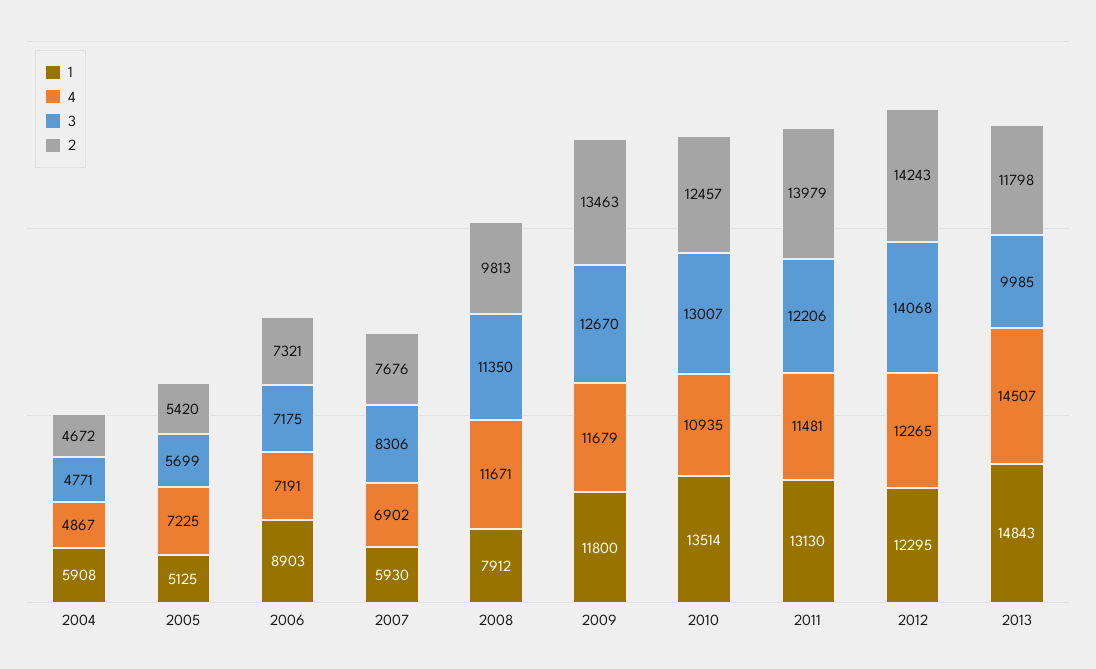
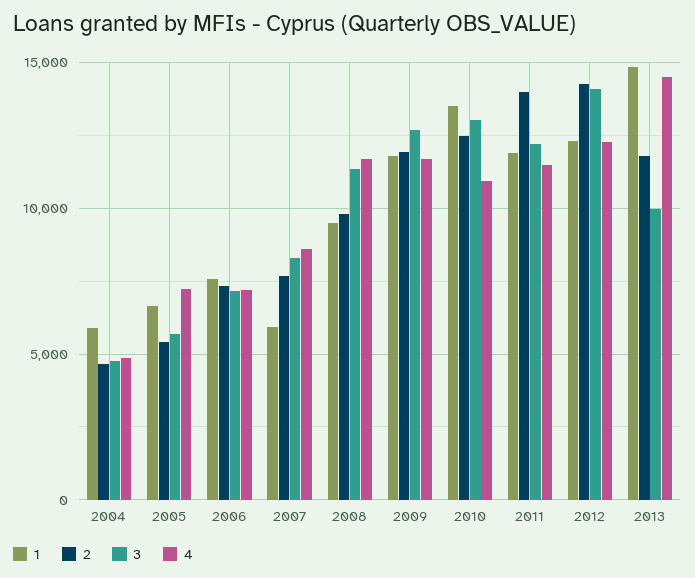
  {
    "1": {
      "2004": 5908,
-     "2005": 5125,
+     "2005": 6500,
-     "2006": 8903,
+     "2006": 7500,
      "2007": 5930,
-     "2008": 7912,
+     "2008": 9500,
      "2009": 11800,
      "2010": 13514,
-     "2011": 13130,
+     "2011": 12000,
      "2012": 12295,
      "2013": 14843
    },
    "4": {
      "2004": 4867,
      "2005": 7225,
      "2006": 7191,
-     "2007": 6902,
+     "2007": 8500,
      "2008": 11671,
      "2009": 11679,
      "2010": 10935,
      "2011": 11481,
      "2012": 12265,
      "2013": 14507
    },
    "3": {
      "2004": 4771,
      "2005": 5699,
      "2006": 7175,
      "2007": 8306,
      "2008": 11350,
      "2009": 12670,
      "2010": 13007,
      "2011": 12206,
      "2012": 14068,
      "2013": 9985
    },
    "2": {
      "2004": 4672,
      "2005": 5420,
      "2006": 7321,
      "2007": 7676,
      "2008": 9813,
-     "2009": 13463,
+     "2009": 12000,
      "2010": 12457,
      "2011": 13979,
      "2012": 14243,
      "2013": 11798
    }
  }

